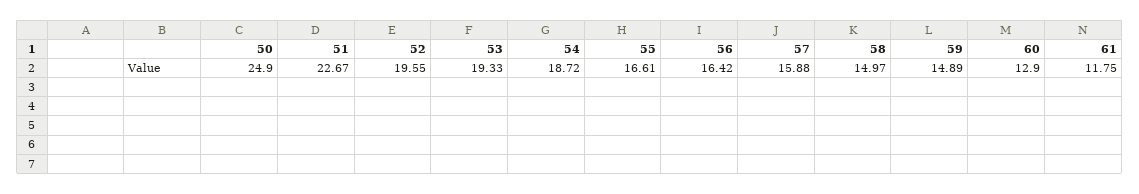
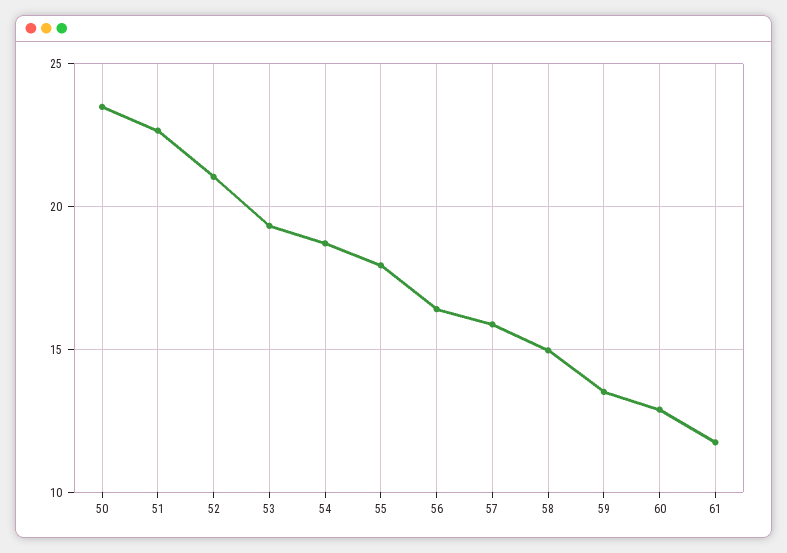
  {
-   "50": 24.9,
+   "50": 23.5,
    "51": 22.67,
-   "52": 19.55,
+   "52": 21,
    "53": 19.33,
    "54": 18.72,
-   "55": 16.61,
+   "55": 18,
    "56": 16.42,
    "57": 15.88,
    "58": 14.97,
-   "59": 14.89,
+   "59": 13.5,
    "60": 12.9,
    "61": 11.75
  }

